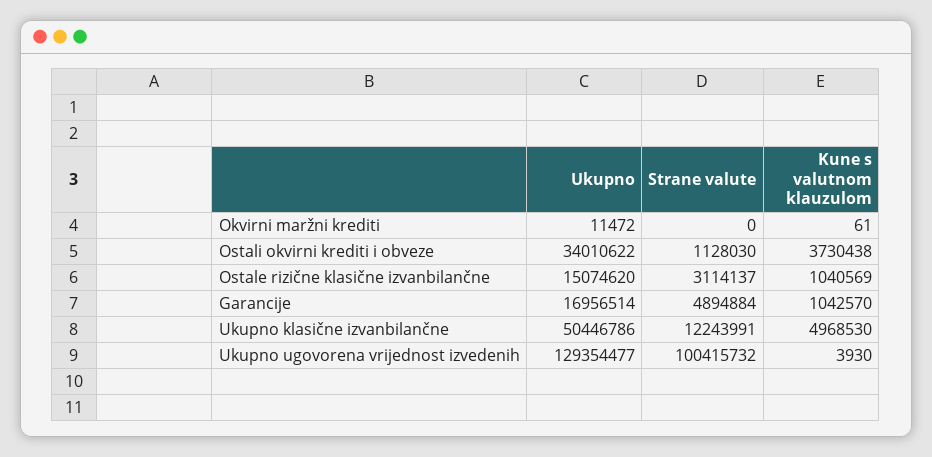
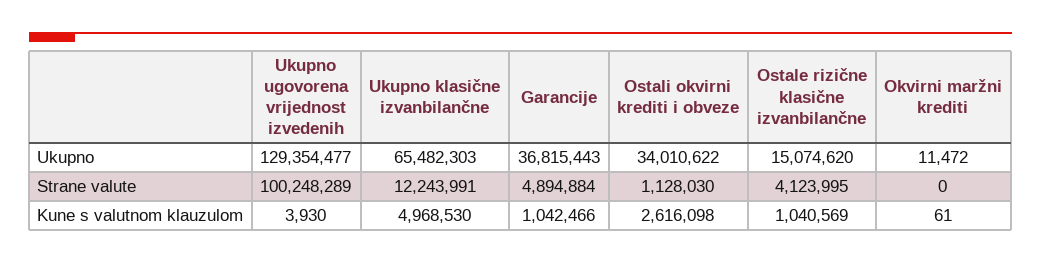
  {
    "Ukupno": {
      "Okvirni maržni krediti": 11472,
      "Ostali okvirni krediti i obveze": 34010622,
      "Ostale rizične klasične izvanbilančne": 15074620,
-     "Garancije": 16956514,
+     "Garancije": 36815443,
-     "Ukupno klasične izvanbilančne": 50446786,
+     "Ukupno klasične izvanbilančne": 65482303,
      "Ukupno ugovorena vrijednost izvedenih": 129354477
    },
    "Strane valute": {
      "Okvirni maržni krediti": 0,
      "Ostali okvirni krediti i obveze": 1128030,
-     "Ostale rizične klasične izvanbilančne": 3114137,
+     "Ostale rizične klasične izvanbilančne": 4123995,
      "Garancije": 4894884,
      "Ukupno klasične izvanbilančne": 12243991,
-     "Ukupno ugovorena vrijednost izvedenih": 100415732
+     "Ukupno ugovorena vrijednost izvedenih": 100248289
    },
    "Kune s valutnom klauzulom": {
      "Okvirni maržni krediti": 61,
-     "Ostali okvirni krediti i obveze": 3730438,
+     "Ostali okvirni krediti i obveze": 2616098,
      "Ostale rizične klasične izvanbilančne": 1040569,
-     "Garancije": 1042570,
+     "Garancije": 1042466,
      "Ukupno klasične izvanbilančne": 4968530,
      "Ukupno ugovorena vrijednost izvedenih": 3930
    }
  }

